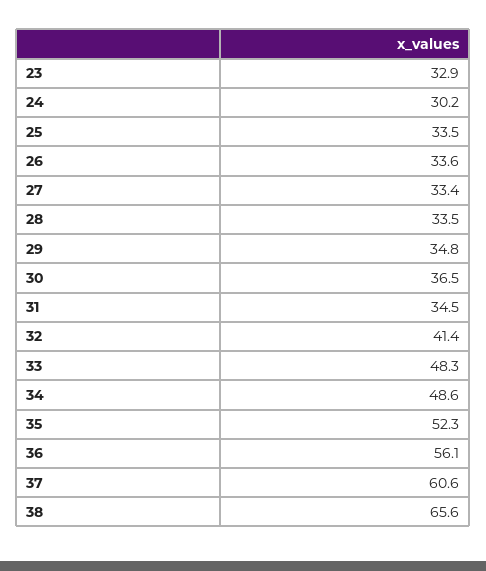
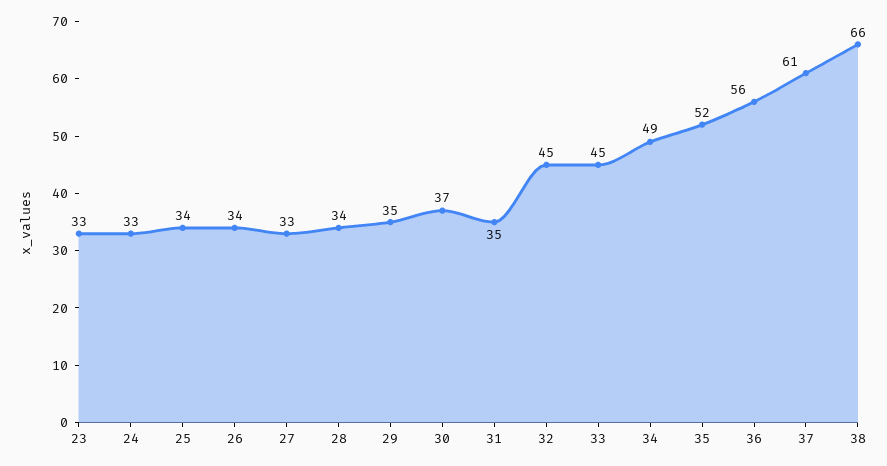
  {
    "23": 32.9,
-   "24": 30.2,
+   "24": 33,
    "25": 33.5,
    "26": 33.6,
    "27": 33.4,
    "28": 33.5,
    "29": 34.8,
    "30": 36.5,
    "31": 34.5,
-   "32": 41.4,
+   "32": 45,
-   "33": 48.3,
+   "33": 45,
    "34": 48.6,
    "35": 52.3,
    "36": 56.1,
    "37": 60.6,
    "38": 65.6
  }

